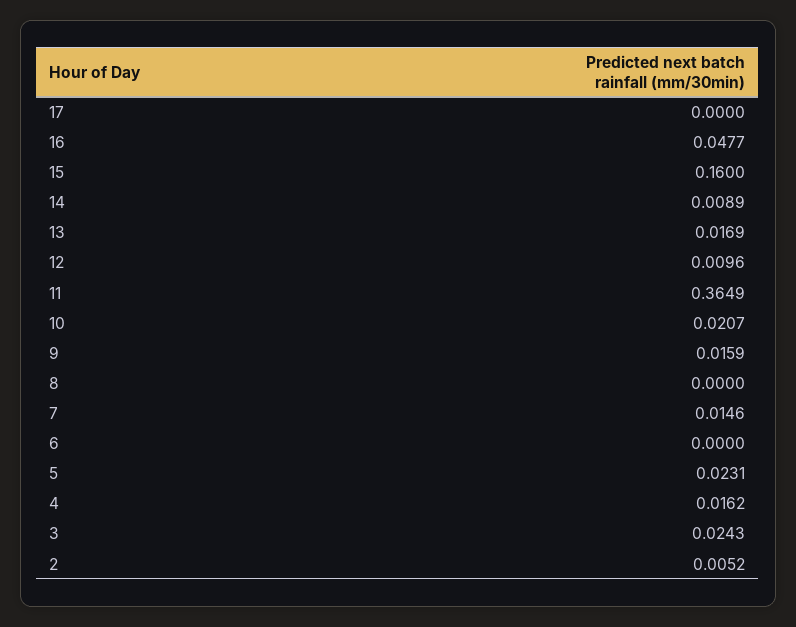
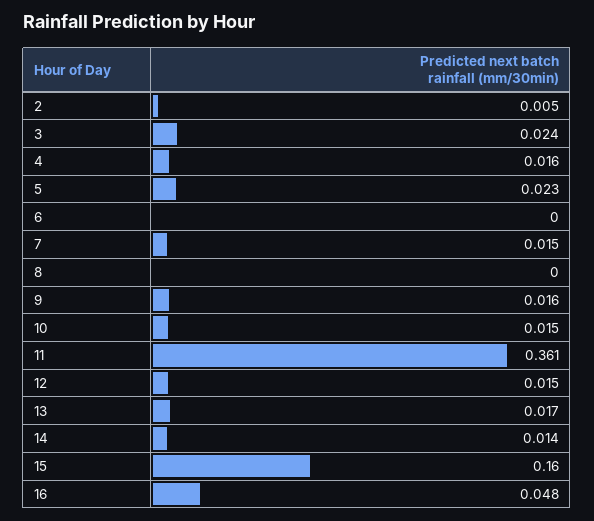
  {
-   "17": 0,
    "16": 0.0477,
    "15": 0.16,
-   "14": 0.0089,
+   "14": 0.014,
    "13": 0.0169,
-   "12": 0.0096,
+   "12": 0.015,
-   "11": 0.3649,
+   "11": 0.361,
-   "10": 0.0207,
+   "10": 0.015,
    "9": 0.0159,
    "8": 0,
    "7": 0.0146,
    "6": 0,
    "5": 0.0231,
    "4": 0.0162,
    "3": 0.0243,
    "2": 0.0052
  }

